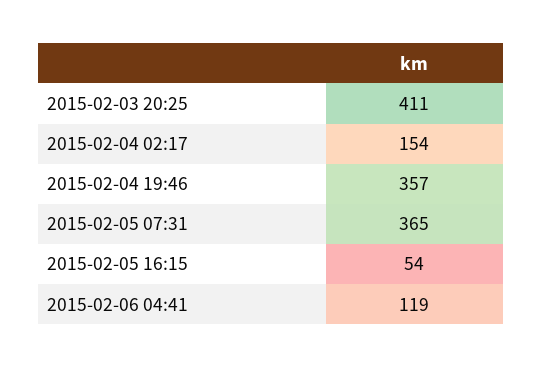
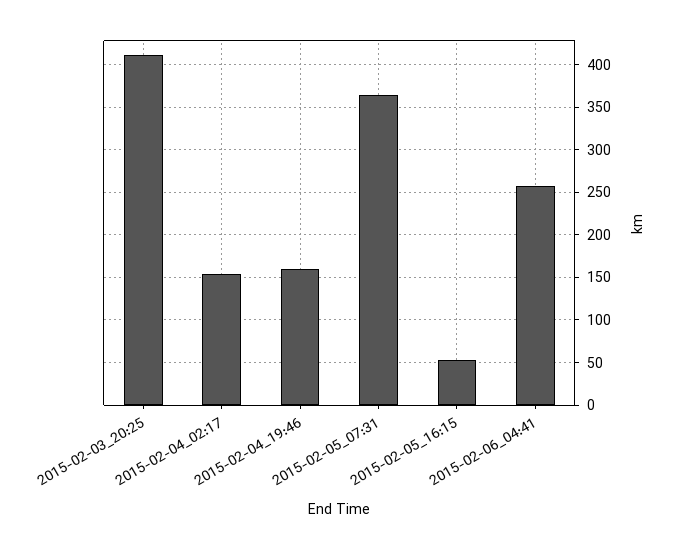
  {
    "2015-02-03 20:25": 411,
    "2015-02-04 02:17": 154,
-   "2015-02-04 19:46": 357,
+   "2015-02-04 19:46": 160,
    "2015-02-05 07:31": 365,
    "2015-02-05 16:15": 54,
-   "2015-02-06 04:41": 119
+   "2015-02-06 04:41": 260
  }

